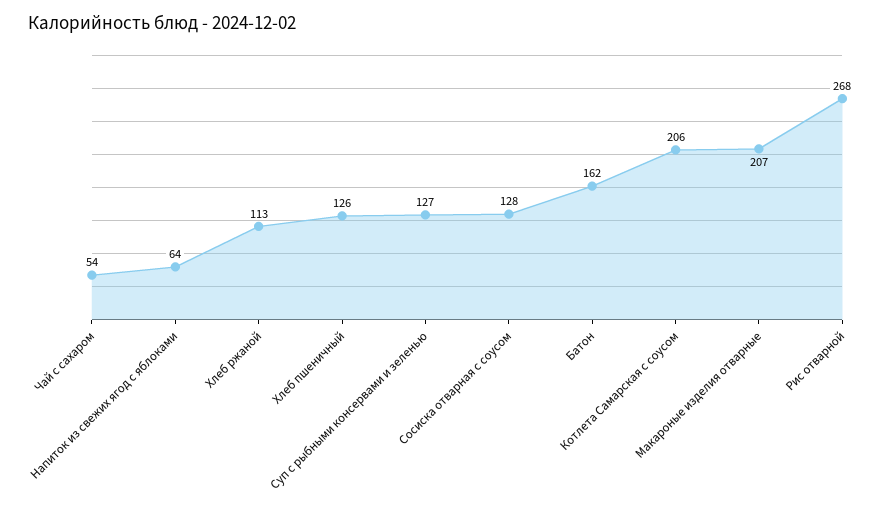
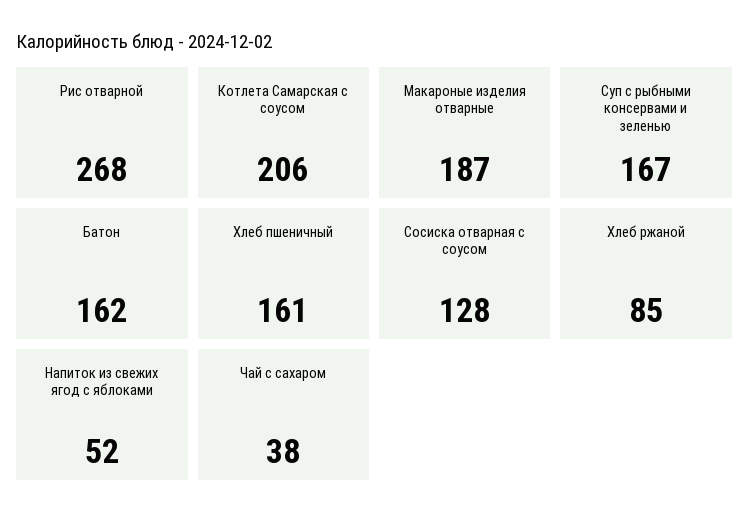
  {
-   "Чай с сахаром": 54,
+   "Чай с сахаром": 38,
-   "Напиток из свежих ягод с яблоками": 64,
+   "Напиток из свежих ягод с яблоками": 52,
-   "Хлеб ржаной": 113,
+   "Хлеб ржаной": 85,
-   "Хлеб пшеничный": 126,
+   "Хлеб пшеничный": 161,
-   "Суп с рыбными консервами и зеленью": 127,
+   "Суп с рыбными консервами и зеленью": 167,
    "Сосиска отварная с соусом": 128,
    "Батон": 162,
    "Котлета Самарская с соусом": 206,
-   "Макароные изделия отварные": 207,
+   "Макароные изделия отварные": 187,
    "Рис отварной": 268
  }

